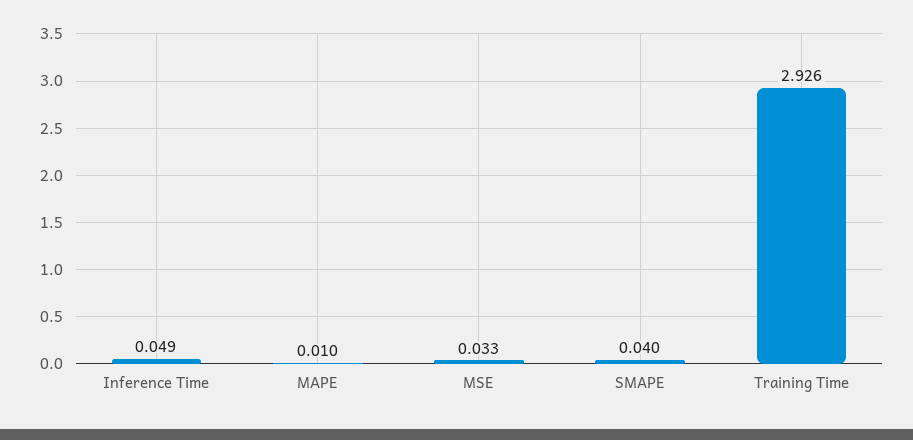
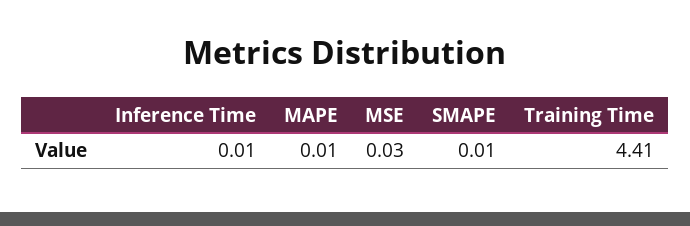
  {
-   "Inference Time": 0.049,
+   "Inference Time": 0.01,
    "MAPE": 0.01,
    "MSE": 0.033,
-   "SMAPE": 0.04,
+   "SMAPE": 0.01,
-   "Training Time": 2.926
+   "Training Time": 4.41
  }

